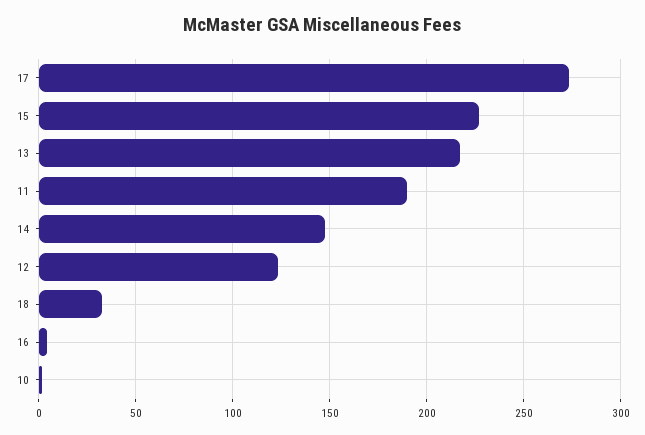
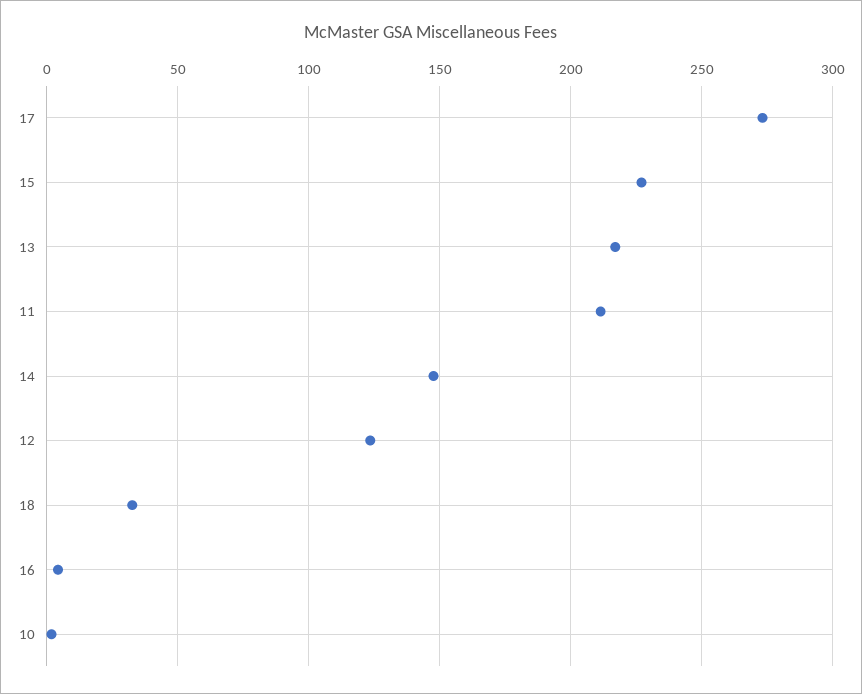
  {
    "17": 275,
    "15": 225,
    "13": 215,
-   "11": 190,
+   "11": 210,
    "14": 150,
    "12": 125,
    "18": 35,
    "16": 5,
    "10": 0
  }

